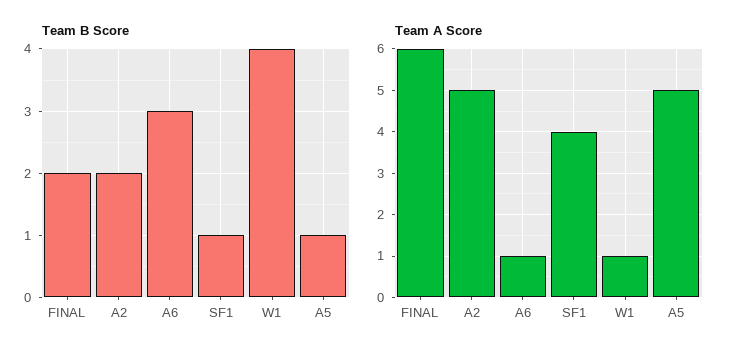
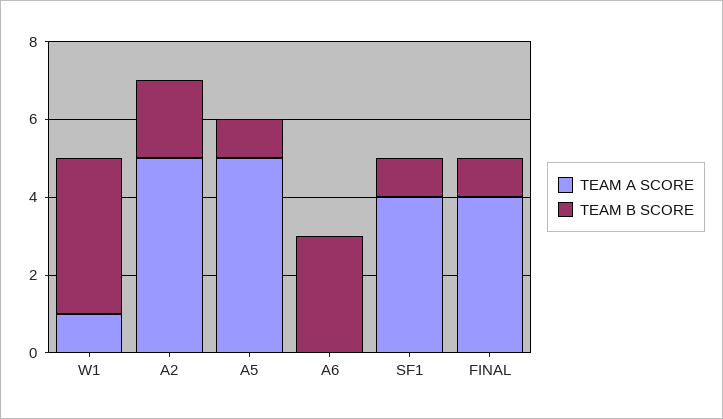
  {
    "Team B Score": {
-     "FINAL": 2,
+     "FINAL": 1,
      "A2": 2,
      "A6": 3,
      "SF1": 1,
      "W1": 4,
      "A5": 1
    },
    "Team A Score": {
-     "FINAL": 6,
+     "FINAL": 4,
      "A2": 5,
-     "A6": 1,
+     "A6": 0,
      "SF1": 4,
      "W1": 1,
      "A5": 5
    }
  }

